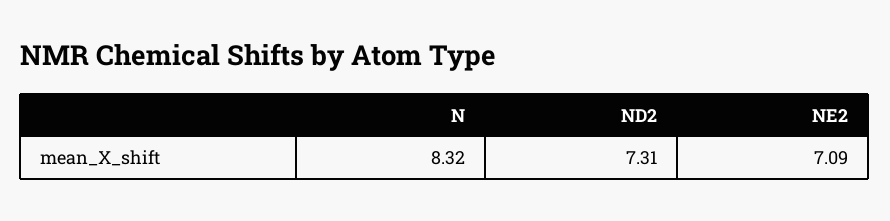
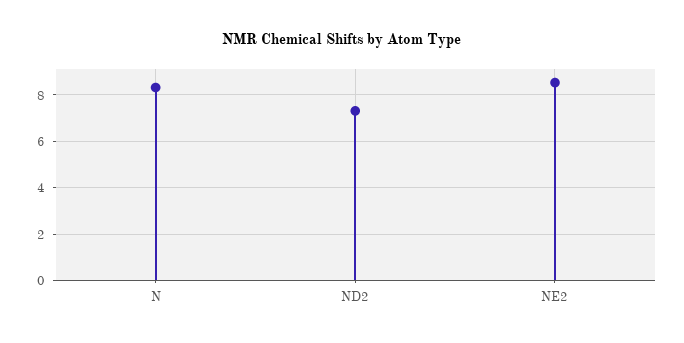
  {
    "N": 8.32,
    "ND2": 7.31,
-   "NE2": 7.09
+   "NE2": 8.5
  }

